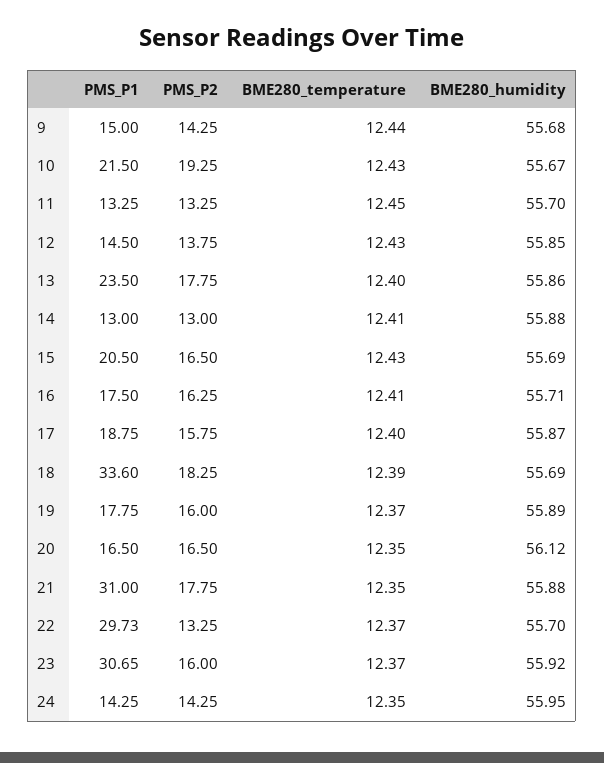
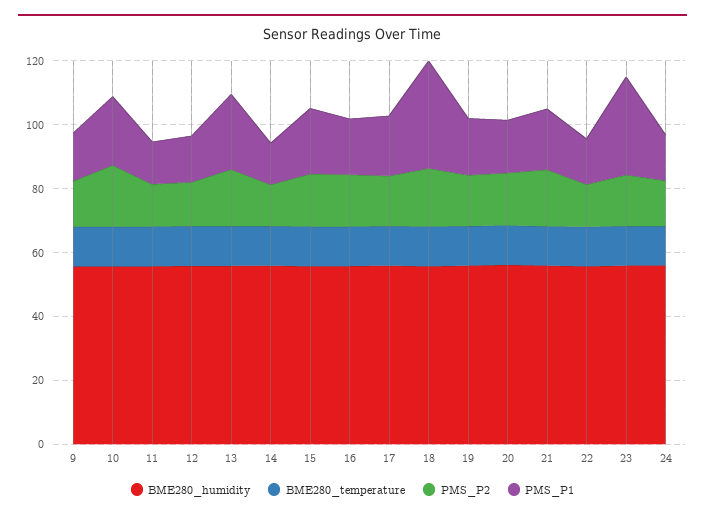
  {
    "PMS_P1": {
      "9": 15,
      "10": 21.5,
      "11": 13.25,
      "12": 14.5,
      "13": 23.5,
      "14": 13,
      "15": 20.5,
      "16": 17.5,
      "17": 18.75,
      "18": 33.6,
      "19": 17.75,
      "20": 16.5,
-     "21": 31,
+     "21": 20,
-     "22": 29.73,
+     "22": 15,
      "23": 30.65,
      "24": 14.25
    },
    "PMS_P2": {
      "9": 14.25,
      "10": 19.25,
      "11": 13.25,
      "12": 13.75,
      "13": 17.75,
      "14": 13,
      "15": 16.5,
      "16": 16.25,
      "17": 15.75,
      "18": 18.25,
      "19": 16,
      "20": 16.5,
      "21": 17.75,
      "22": 13.25,
      "23": 16,
      "24": 14.25
    },
    "BME280_temperature": {
      "9": 12.44,
      "10": 12.43,
      "11": 12.45,
      "12": 12.43,
      "13": 12.4,
      "14": 12.41,
      "15": 12.43,
      "16": 12.41,
      "17": 12.4,
      "18": 12.39,
      "19": 12.37,
      "20": 12.35,
      "21": 12.35,
      "22": 12.37,
      "23": 12.37,
      "24": 12.35
    },
    "BME280_humidity": {
      "9": 55.68,
      "10": 55.67,
      "11": 55.7,
      "12": 55.85,
      "13": 55.86,
      "14": 55.88,
      "15": 55.69,
      "16": 55.71,
      "17": 55.87,
      "18": 55.69,
      "19": 55.89,
      "20": 56.12,
      "21": 55.88,
      "22": 55.7,
      "23": 55.92,
      "24": 55.95
    }
  }

